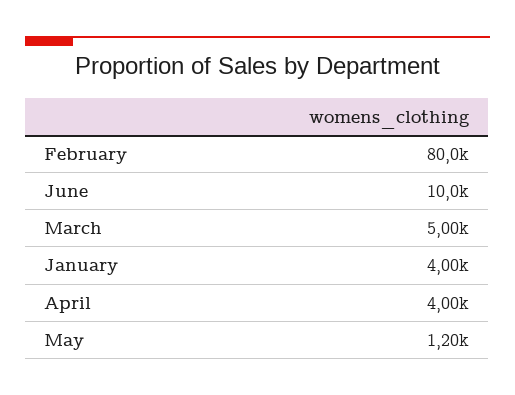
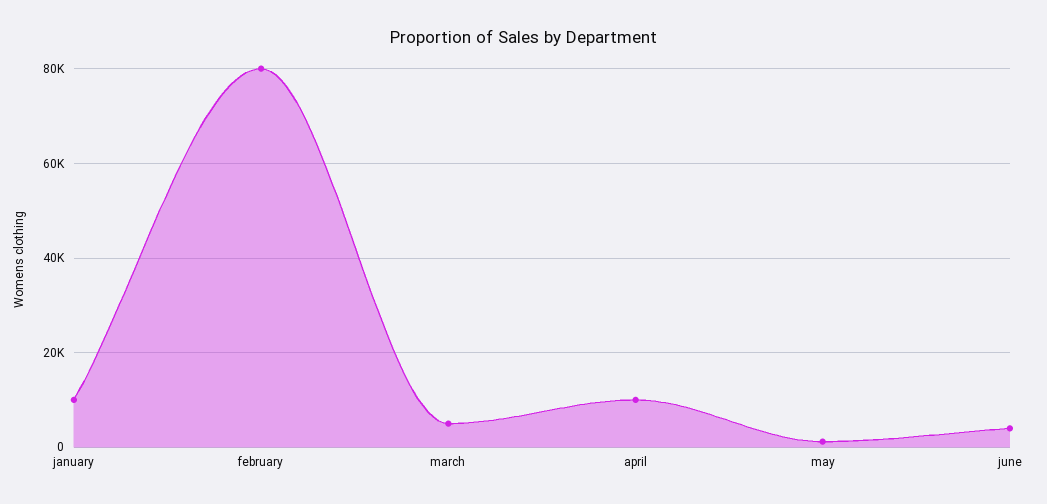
  {
    "February": 80000,
-   "June": 10000,
+   "June": 4000,
    "March": 5000,
-   "January": 4000,
+   "January": 10000,
-   "April": 4000,
+   "April": 10000,
    "May": 1200
  }

